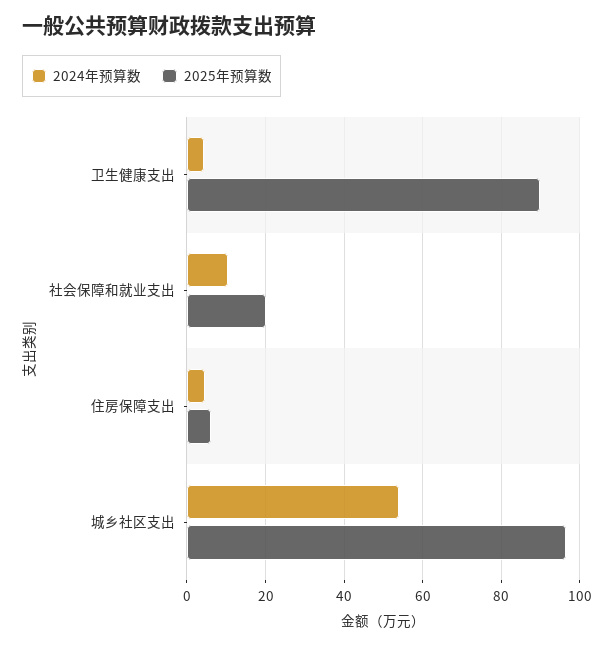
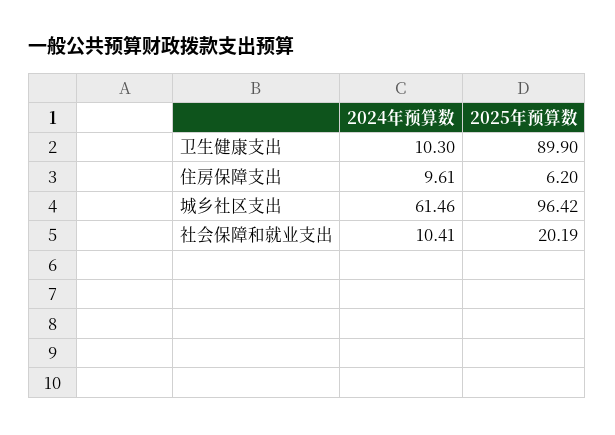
  {
    "2024年预算数": {
-     "卫生健康支出": 4,
+     "卫生健康支出": 10.3,
      "社会保障和就业支出": 10.41,
-     "住房保障支出": 4,
+     "住房保障支出": 9.61,
-     "城乡社区支出": 54
+     "城乡社区支出": 61.46
    },
    "2025年预算数": {
      "卫生健康支出": 89.9,
      "社会保障和就业支出": 20.19,
      "住房保障支出": 6.2,
      "城乡社区支出": 96.42
    }
  }

